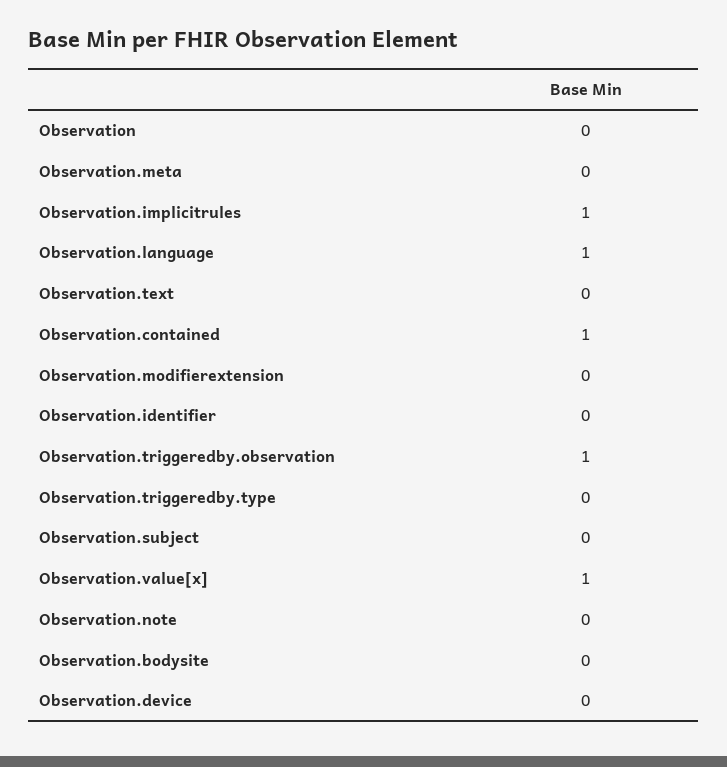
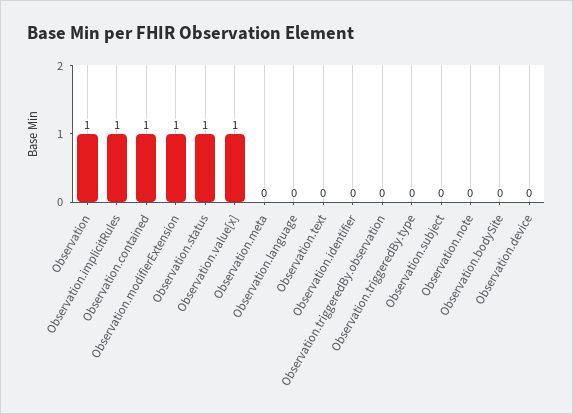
  {
-   "Observation": 0,
+   "Observation": 1,
    "Observation.meta": 0,
    "Observation.implicitrules": 1,
-   "Observation.language": 1,
+   "Observation.language": 0,
    "Observation.text": 0,
    "Observation.contained": 1,
-   "Observation.modifierextension": 0,
+   "Observation.modifierextension": 1,
    "Observation.identifier": 0,
-   "Observation.triggeredby.observation": 1,
+   "Observation.triggeredby.observation": 0,
    "Observation.triggeredby.type": 0,
    "Observation.subject": 0,
    "Observation.value[x]": 1,
    "Observation.note": 0,
    "Observation.bodysite": 0,
-   "Observation.device": 0
+   "Observation.device": 0,
+   "Observation.status": 1
  }

